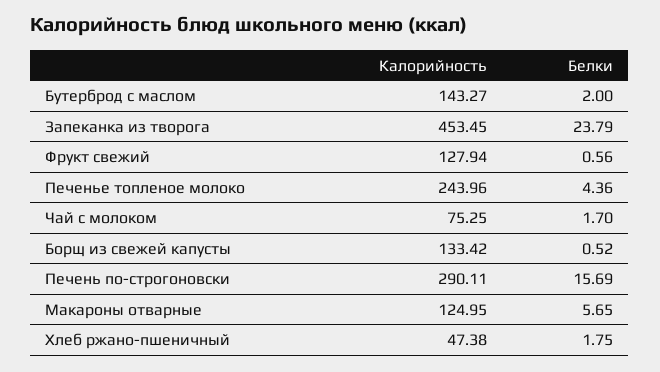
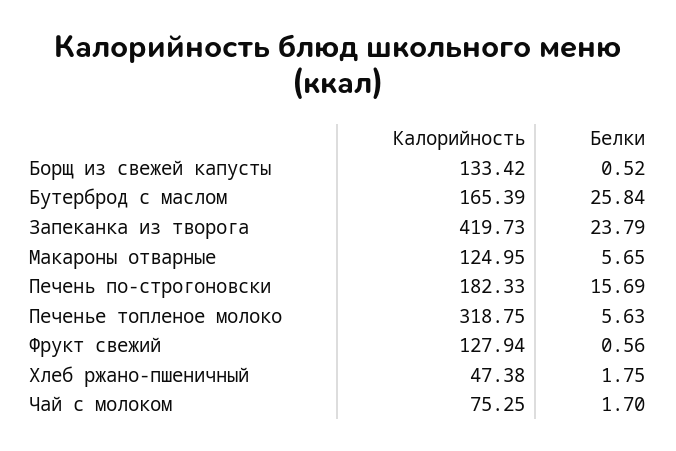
  {
    "Калорийность": {
-     "Бутерброд с маслом": 143.27,
+     "Бутерброд с маслом": 165.39,
-     "Запеканка из творога": 453.45,
+     "Запеканка из творога": 419.73,
      "Фрукт свежий": 127.94,
-     "Печенье топленое молоко": 243.96,
+     "Печенье топленое молоко": 318.75,
      "Чай с молоком": 75.25,
      "Борщ из свежей капусты": 133.42,
-     "Печень по-строгоновски": 290.11,
+     "Печень по-строгоновски": 182.33,
      "Макароны отварные": 124.95,
      "Хлеб ржано-пшеничный": 47.38
    },
    "Белки": {
-     "Бутерброд с маслом": 2,
+     "Бутерброд с маслом": 25.84,
      "Запеканка из творога": 23.79,
      "Фрукт свежий": 0.56,
-     "Печенье топленое молоко": 4.36,
+     "Печенье топленое молоко": 5.63,
      "Чай с молоком": 1.7,
      "Борщ из свежей капусты": 0.52,
      "Печень по-строгоновски": 15.69,
      "Макароны отварные": 5.65,
      "Хлеб ржано-пшеничный": 1.75
    }
  }

